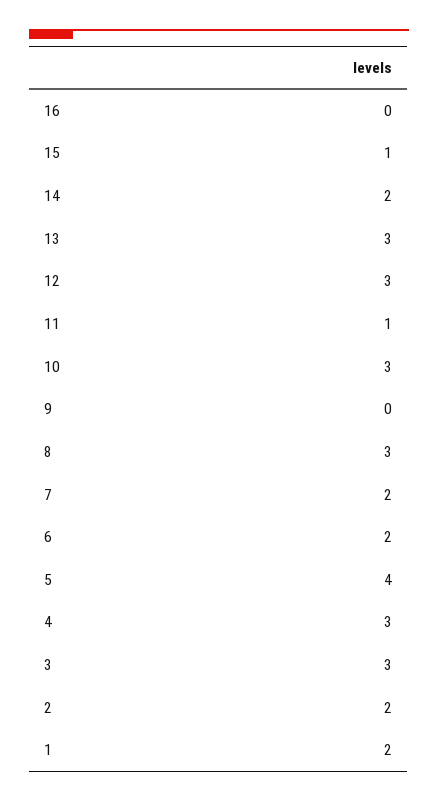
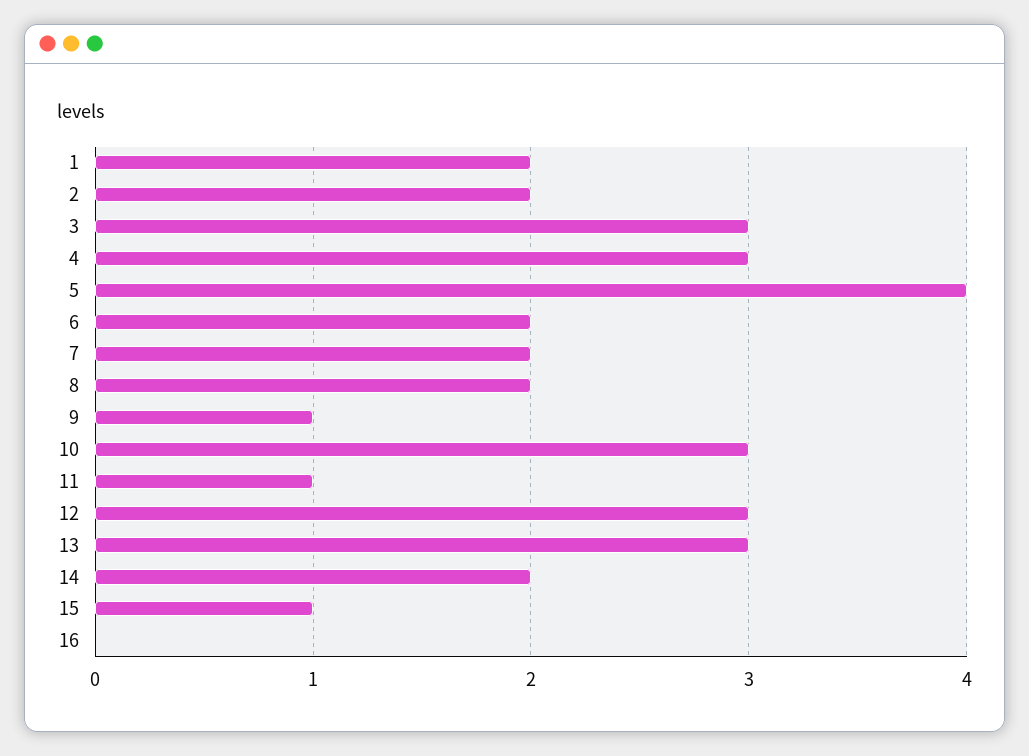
  {
    "16": 0,
    "15": 1,
    "14": 2,
    "13": 3,
    "12": 3,
    "11": 1,
    "10": 3,
-   "9": 0,
+   "9": 1,
-   "8": 3,
+   "8": 2,
    "7": 2,
    "6": 2,
    "5": 4,
    "4": 3,
    "3": 3,
    "2": 2,
    "1": 2
  }

